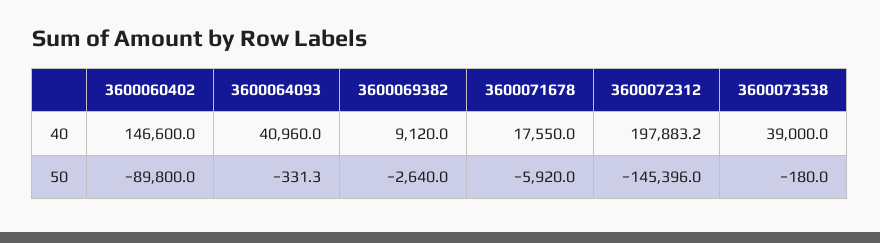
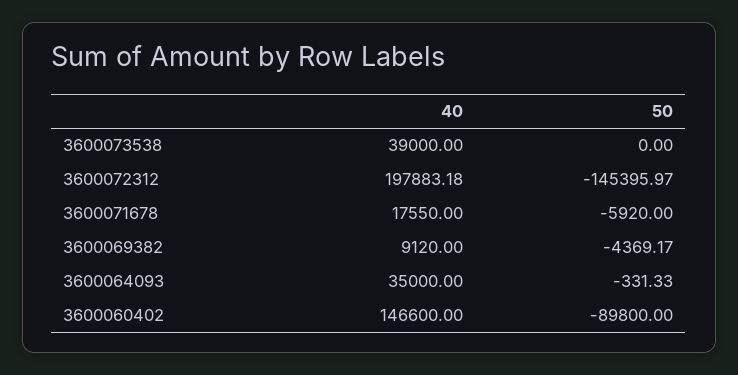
  {
    "3600060402": {
      "40": 146600,
      "50": -89800
    },
    "3600064093": {
-     "40": 40960,
+     "40": 35000,
      "50": -331.33
    },
    "3600069382": {
      "40": 9120,
-     "50": -2640
+     "50": -4369.17
    },
    "3600071678": {
      "40": 17550,
      "50": -5920
    },
    "3600072312": {
      "40": 197883.18,
      "50": -145395.97
    },
    "3600073538": {
      "40": 39000,
-     "50": -180
+     "50": 0
    }
  }

